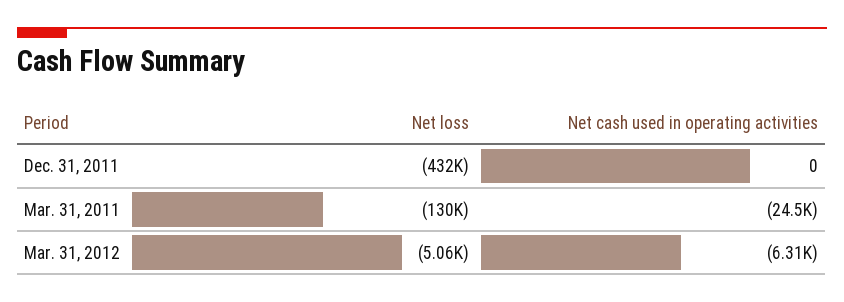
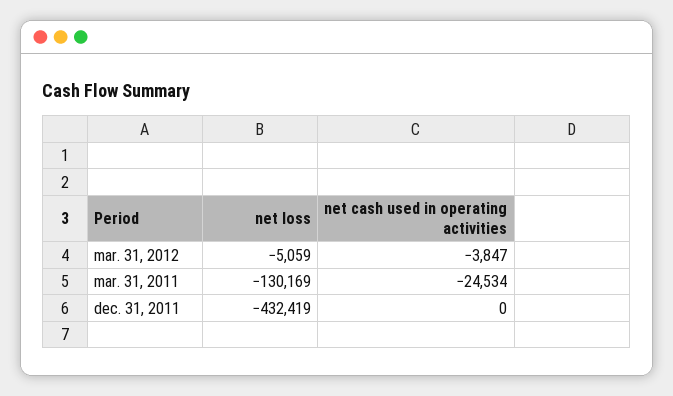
  {
    "Net loss": {
      "Dec. 31, 2011": -432419,
      "Mar. 31, 2011": -130169,
      "Mar. 31, 2012": -5059
    },
    "Net cash used in operating activities": {
      "Dec. 31, 2011": 0,
      "Mar. 31, 2011": -24534,
-     "Mar. 31, 2012": -6310
+     "Mar. 31, 2012": -3847
    }
  }

